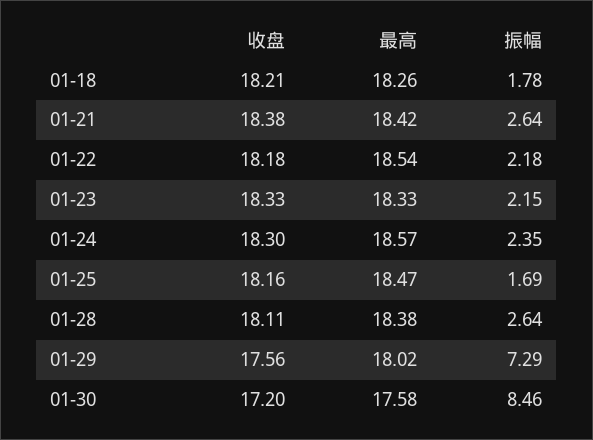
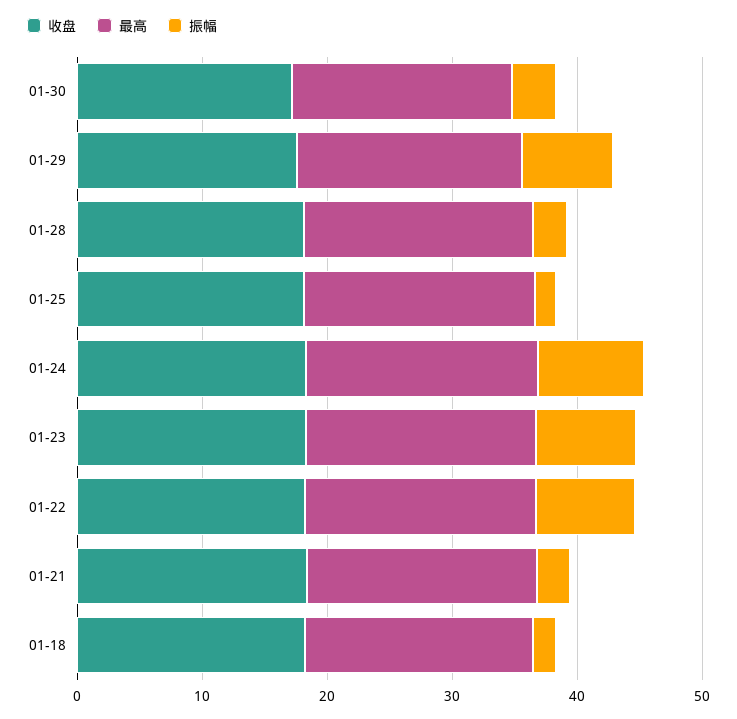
  {
    "收盘": {
      "01-18": 18.21,
      "01-21": 18.38,
      "01-22": 18.18,
      "01-23": 18.33,
      "01-24": 18.3,
      "01-25": 18.16,
      "01-28": 18.11,
      "01-29": 17.56,
      "01-30": 17.2
    },
    "最高": {
      "01-18": 18.26,
      "01-21": 18.42,
      "01-22": 18.54,
      "01-23": 18.33,
      "01-24": 18.57,
      "01-25": 18.47,
      "01-28": 18.38,
      "01-29": 18.02,
      "01-30": 17.58
    },
    "振幅": {
      "01-18": 1.78,
      "01-21": 2.64,
-     "01-22": 2.18,
+     "01-22": 8,
-     "01-23": 2.15,
+     "01-23": 8,
-     "01-24": 2.35,
+     "01-24": 8,
      "01-25": 1.69,
      "01-28": 2.64,
      "01-29": 7.29,
-     "01-30": 8.46
+     "01-30": 4
    }
  }

